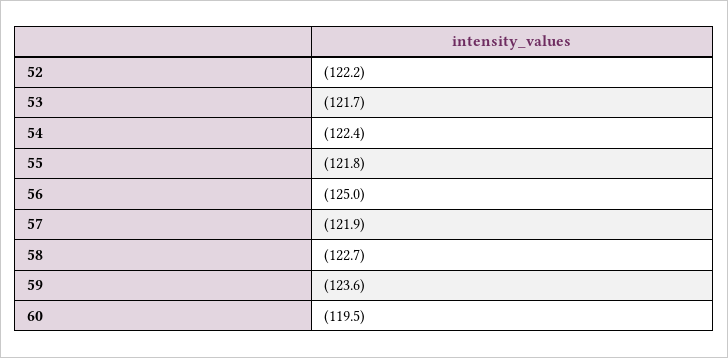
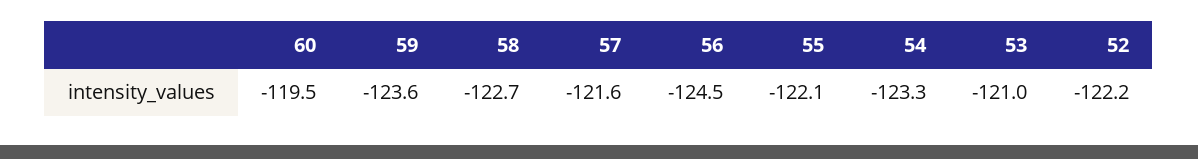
  {
    "52": -122.2,
-   "53": -121.7,
+   "53": -121,
-   "54": -122.4,
+   "54": -123.3,
-   "55": -121.8,
+   "55": -122.1,
-   "56": -125,
+   "56": -124.5,
-   "57": -121.9,
+   "57": -121.6,
    "58": -122.7,
    "59": -123.6,
    "60": -119.5
  }

